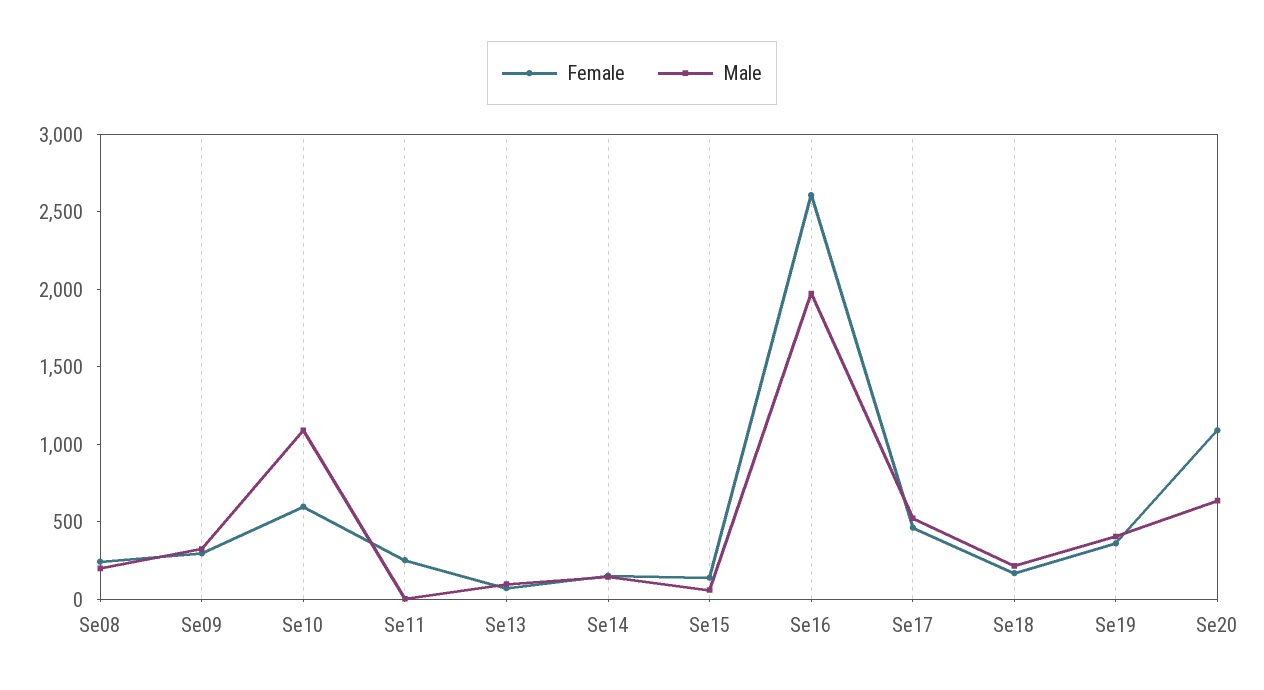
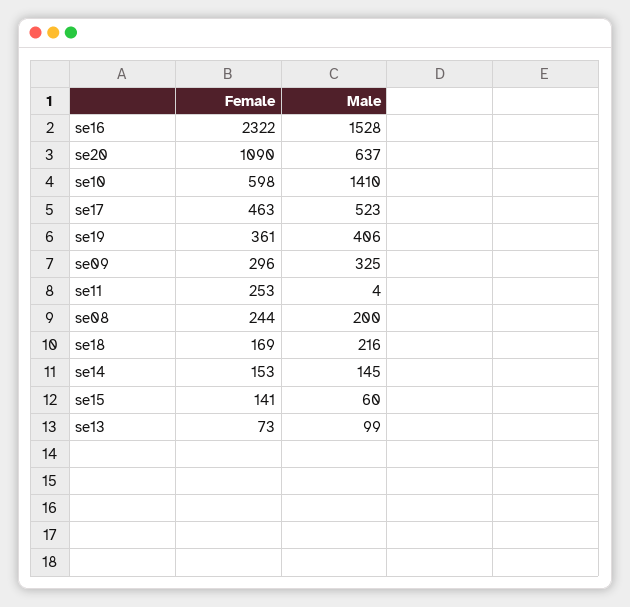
  {
    "Female": {
      "Se08": 244,
      "Se09": 296,
      "Se10": 598,
      "Se11": 253,
      "Se13": 73,
      "Se14": 153,
      "Se15": 141,
-     "Se16": 2600,
+     "Se16": 2322,
      "Se17": 463,
      "Se18": 169,
      "Se19": 361,
      "Se20": 1090
    },
    "Male": {
      "Se08": 200,
      "Se09": 325,
-     "Se10": 1100,
+     "Se10": 1410,
      "Se11": 4,
      "Se13": 99,
      "Se14": 145,
      "Se15": 60,
-     "Se16": 2000,
+     "Se16": 1528,
      "Se17": 523,
      "Se18": 216,
      "Se19": 406,
      "Se20": 637
    }
  }

